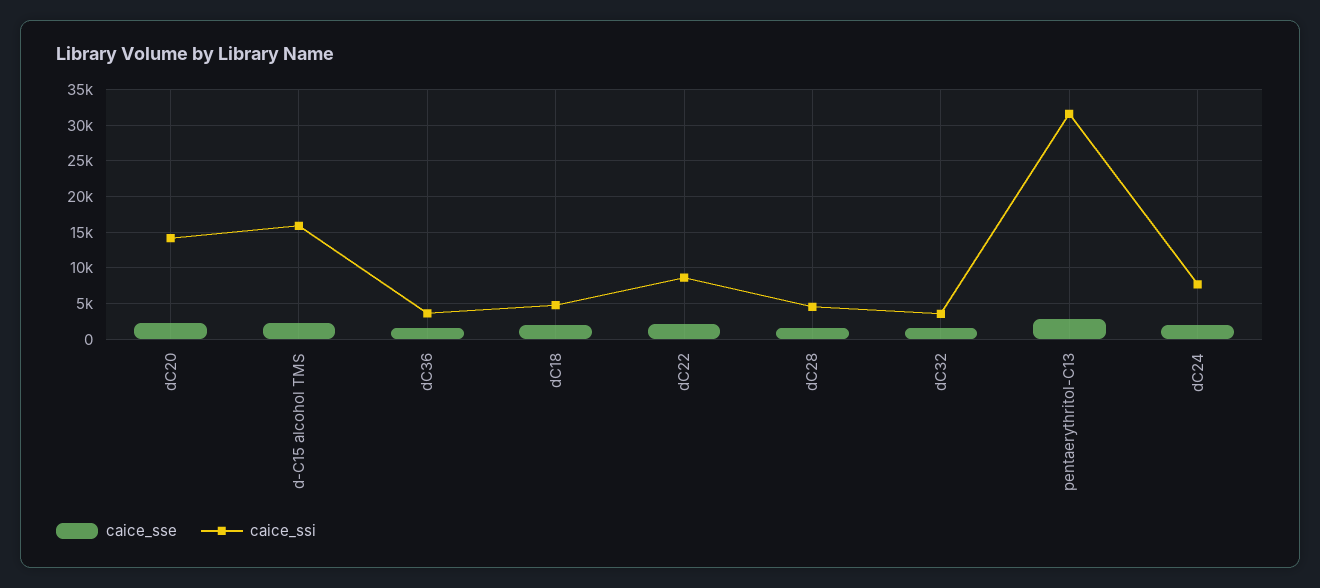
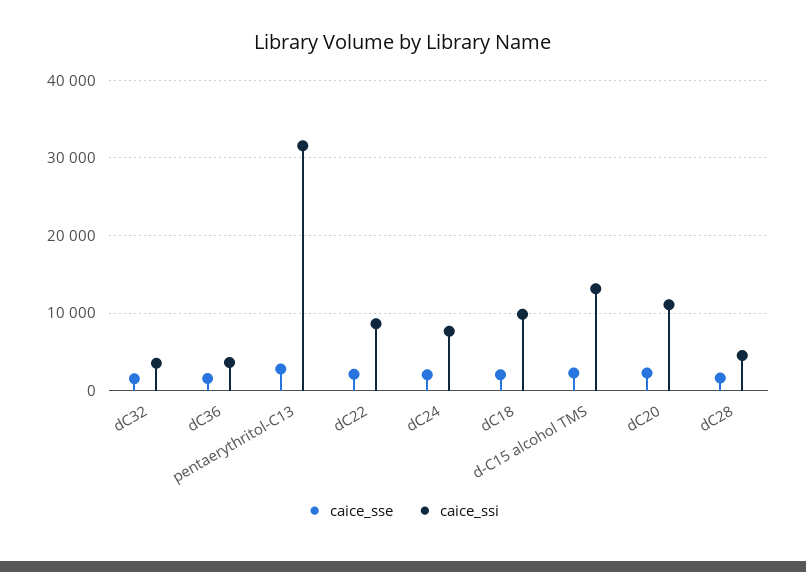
  {
    "caice_sse": {
      "dC20": 2000,
      "d-C15 alcohol TMS": 2000,
      "dC36": 2000,
      "dC18": 2000,
      "dC22": 2000,
      "dC28": 2000,
      "dC32": 2000,
      "pentaerythritol-C13": 3000,
      "dC24": 2000
    },
    "caice_ssi": {
-     "dC20": 14000,
+     "dC20": 11000,
-     "d-C15 alcohol TMS": 16000,
+     "d-C15 alcohol TMS": 13000,
      "dC36": 4000,
-     "dC18": 5000,
+     "dC18": 10000,
      "dC22": 9000,
      "dC28": 5000,
      "dC32": 4000,
      "pentaerythritol-C13": 32000,
      "dC24": 8000
    }
  }

